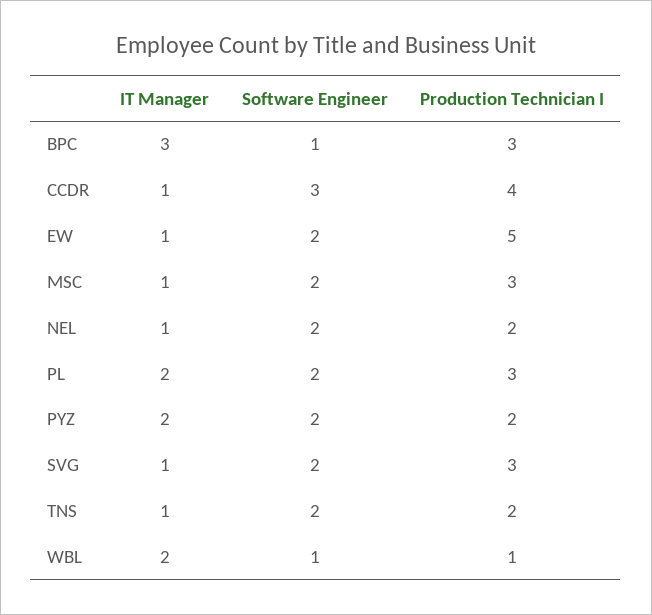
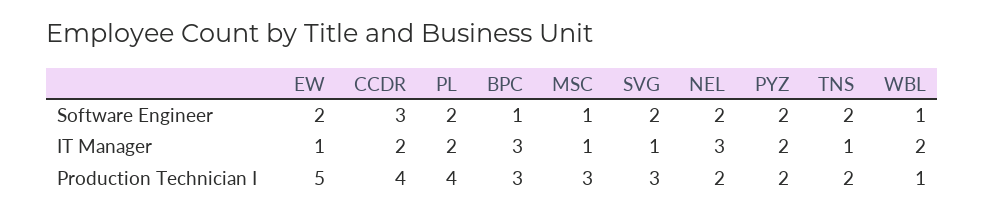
  {
    "IT Manager": {
      "BPC": 3,
-     "CCDR": 1,
+     "CCDR": 2,
      "EW": 1,
      "MSC": 1,
-     "NEL": 1,
+     "NEL": 3,
      "PL": 2,
      "PYZ": 2,
      "SVG": 1,
      "TNS": 1,
      "WBL": 2
    },
    "Software Engineer": {
      "BPC": 1,
      "CCDR": 3,
      "EW": 2,
-     "MSC": 2,
+     "MSC": 1,
      "NEL": 2,
      "PL": 2,
      "PYZ": 2,
      "SVG": 2,
      "TNS": 2,
      "WBL": 1
    },
    "Production Technician I": {
      "BPC": 3,
      "CCDR": 4,
      "EW": 5,
      "MSC": 3,
      "NEL": 2,
-     "PL": 3,
+     "PL": 4,
      "PYZ": 2,
      "SVG": 3,
      "TNS": 2,
      "WBL": 1
    }
  }

